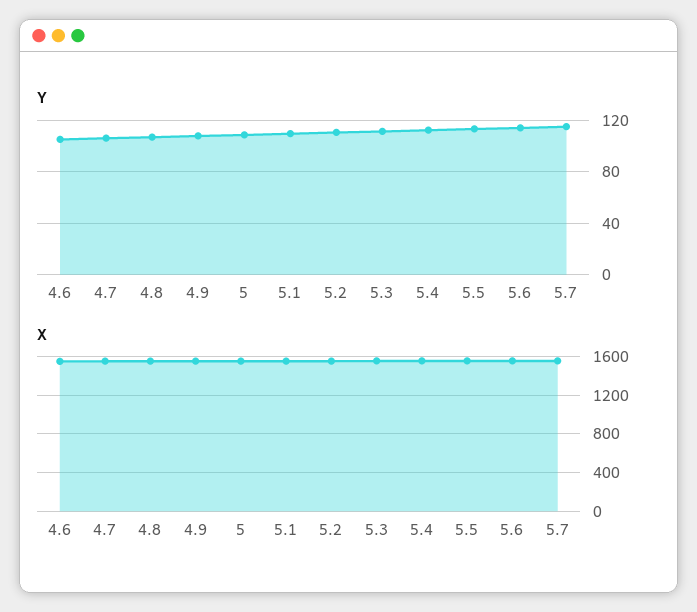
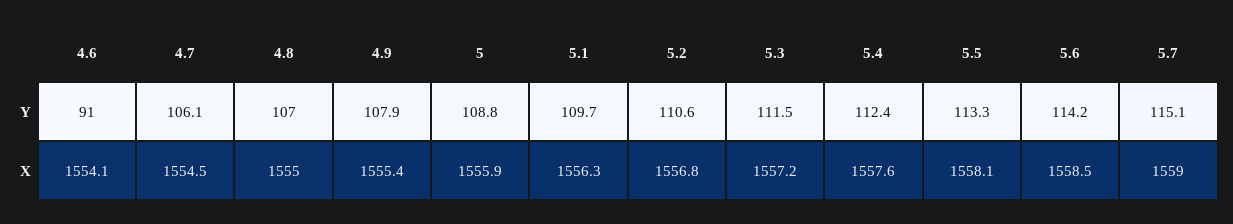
  {
    "Y": {
-     "4.6": 105,
+     "4.6": 91,
      "4.7": 106.1,
      "4.8": 107,
      "4.9": 107.9,
      "5": 108.8,
      "5.1": 109.7,
      "5.2": 110.6,
      "5.3": 111.5,
      "5.4": 112.4,
      "5.5": 113.3,
      "5.6": 114.2,
      "5.7": 115.1
    },
    "X": {
      "4.6": 1554.1,
      "4.7": 1554.5,
      "4.8": 1555,
      "4.9": 1555.4,
      "5": 1555.9,
      "5.1": 1556.3,
      "5.2": 1556.8,
      "5.3": 1557.2,
      "5.4": 1557.6,
      "5.5": 1558.1,
      "5.6": 1558.5,
      "5.7": 1559
    }
  }

